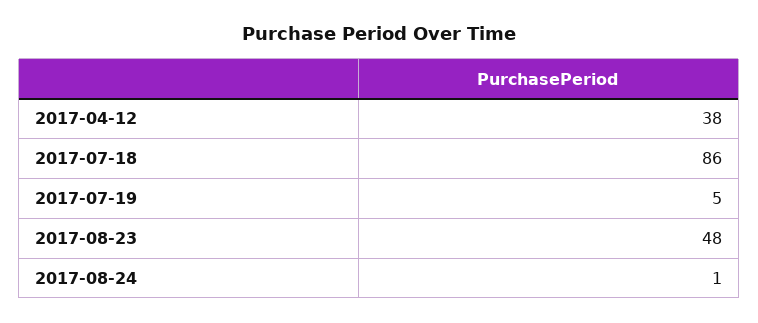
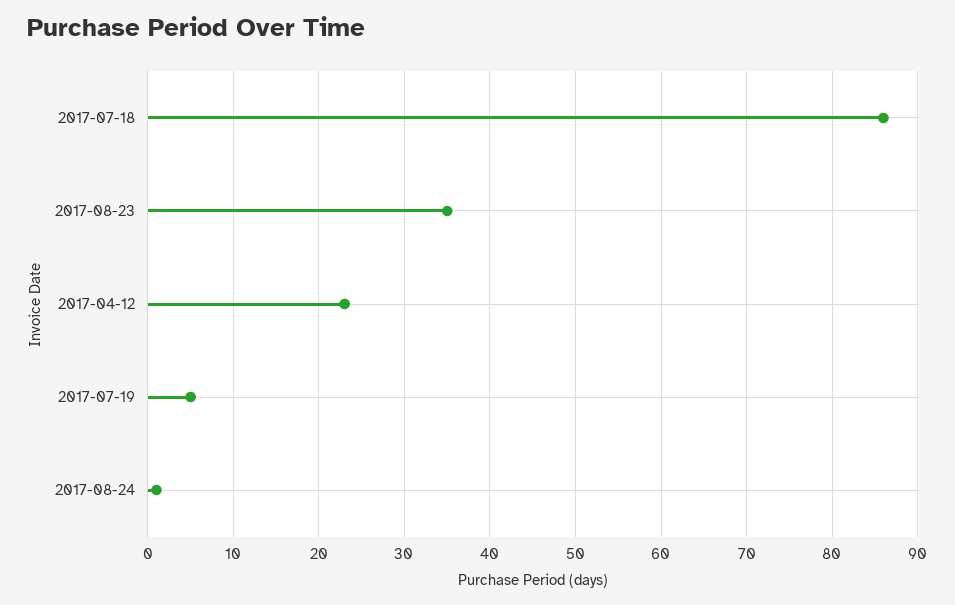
  {
-   "2017-04-12": 38,
+   "2017-04-12": 23,
    "2017-07-18": 86,
    "2017-07-19": 5,
-   "2017-08-23": 48,
+   "2017-08-23": 35,
    "2017-08-24": 1
  }

